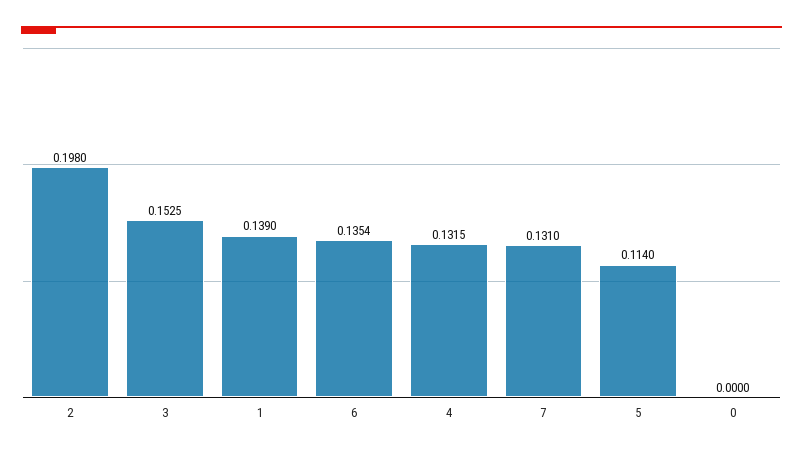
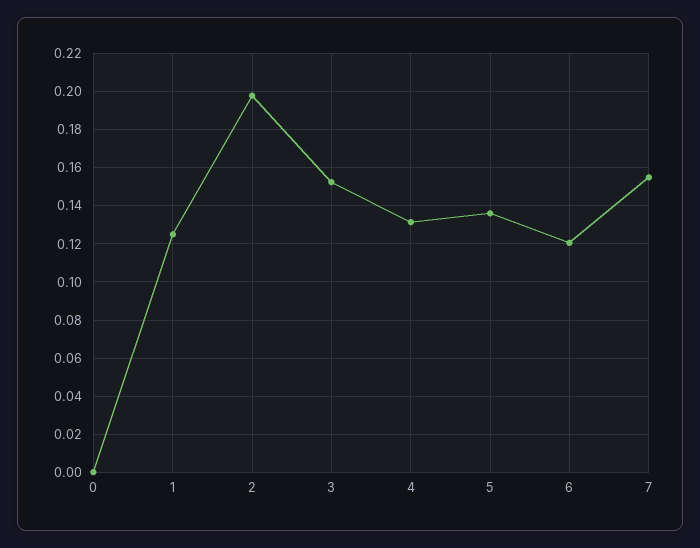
  {
    "2": 0.198,
    "3": 0.1525,
-   "1": 0.139,
+   "1": 0.125,
-   "6": 0.1354,
+   "6": 0.12,
    "4": 0.1315,
-   "7": 0.131,
+   "7": 0.155,
-   "5": 0.114,
+   "5": 0.135,
    "0": 0
  }

